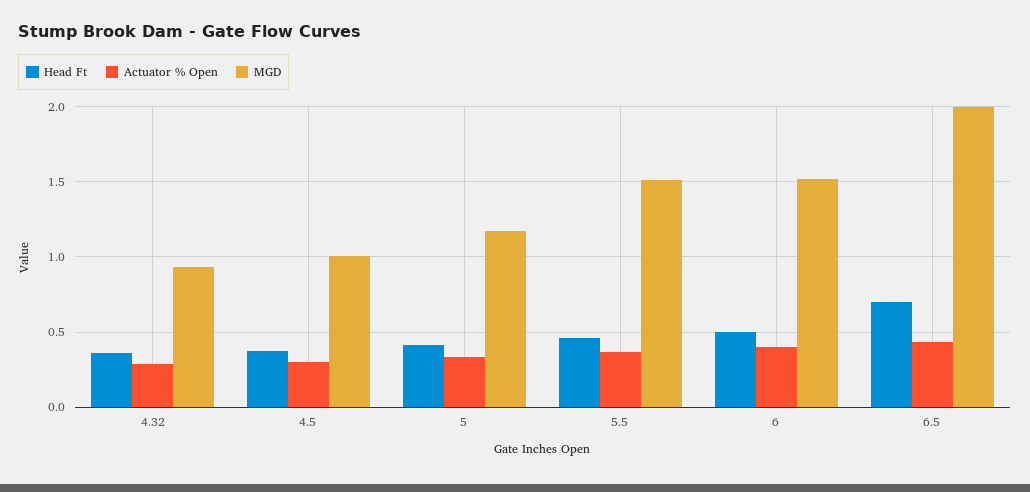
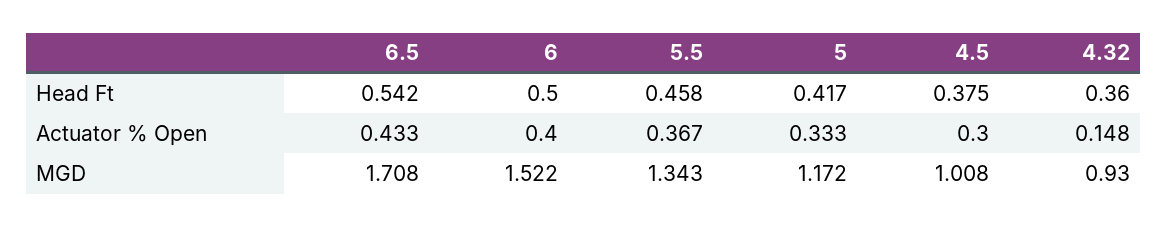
  {
    "Head Ft": {
      "4.32": 0.36,
      "4.5": 0.375,
      "5": 0.417,
      "5.5": 0.458,
      "6": 0.5,
-     "6.5": 0.7
+     "6.5": 0.542
    },
    "Actuator % Open": {
-     "4.32": 0.3,
+     "4.32": 0.148,
      "4.5": 0.3,
      "5": 0.333,
      "5.5": 0.367,
      "6": 0.4,
      "6.5": 0.433
    },
    "MGD": {
      "4.32": 0.93,
      "4.5": 1.008,
      "5": 1.172,
-     "5.5": 1.5,
+     "5.5": 1.343,
      "6": 1.522,
-     "6.5": 2
+     "6.5": 1.708
    }
  }

